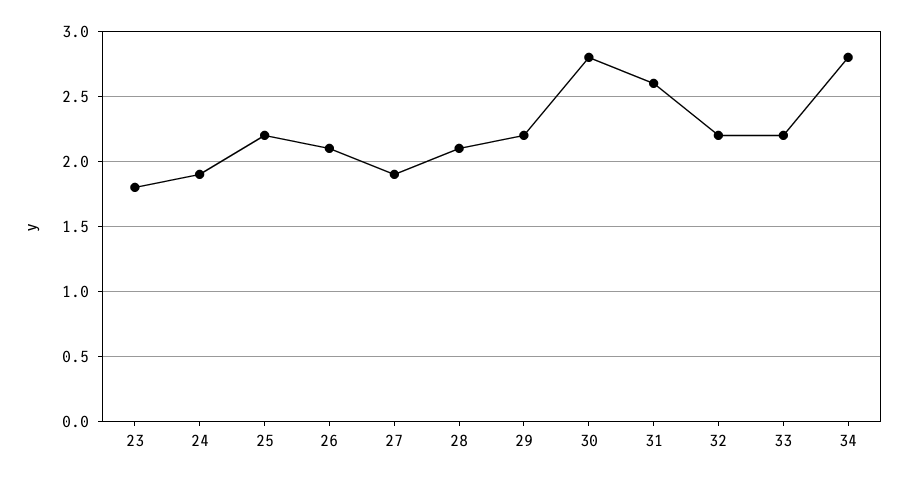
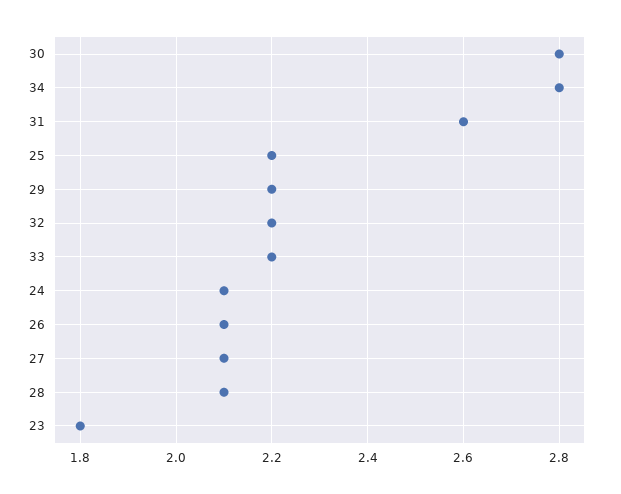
  {
    "23": 1.8,
-   "24": 1.9,
+   "24": 2.1,
    "25": 2.2,
    "26": 2.1,
-   "27": 1.9,
+   "27": 2.1,
    "28": 2.1,
    "29": 2.2,
    "30": 2.8,
    "31": 2.6,
    "32": 2.2,
    "33": 2.2,
    "34": 2.8
  }

